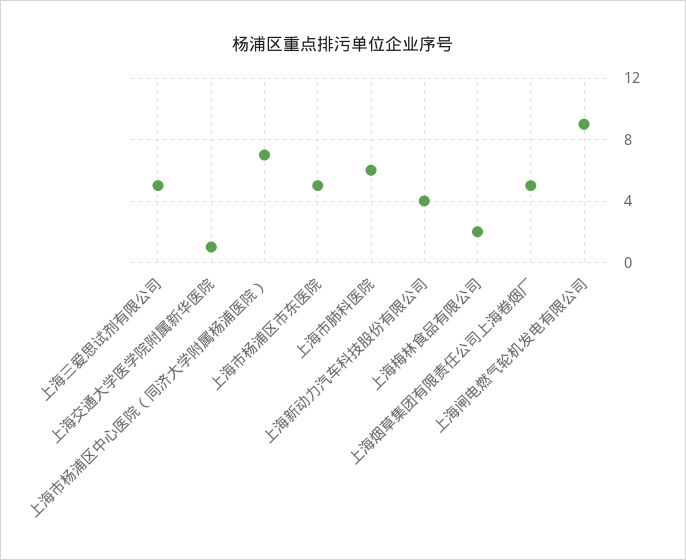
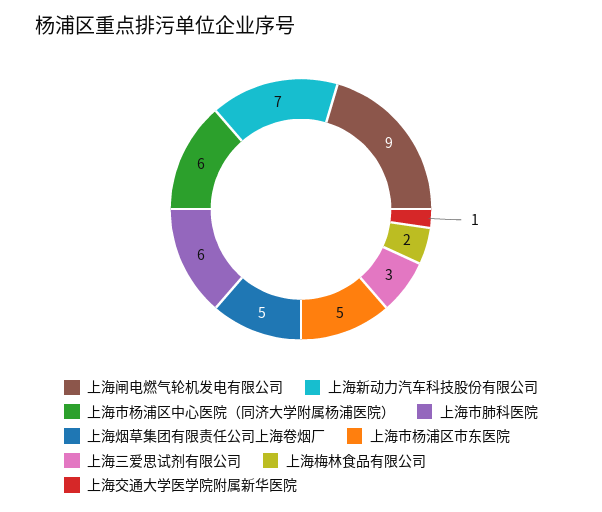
  {
-   "上海三爱思试剂有限公司": 5,
+   "上海三爱思试剂有限公司": 3,
    "上海交通大学医学院附属新华医院": 1,
-   "上海市杨浦区中心医院（同济大学附属杨浦医院）": 7,
+   "上海市杨浦区中心医院（同济大学附属杨浦医院）": 6,
    "上海市杨浦区市东医院": 5,
    "上海市肺科医院": 6,
-   "上海新动力汽车科技股份有限公司": 4,
+   "上海新动力汽车科技股份有限公司": 7,
    "上海梅林食品有限公司": 2,
    "上海烟草集团有限责任公司上海卷烟厂": 5,
    "上海闸电燃气轮机发电有限公司": 9
  }

